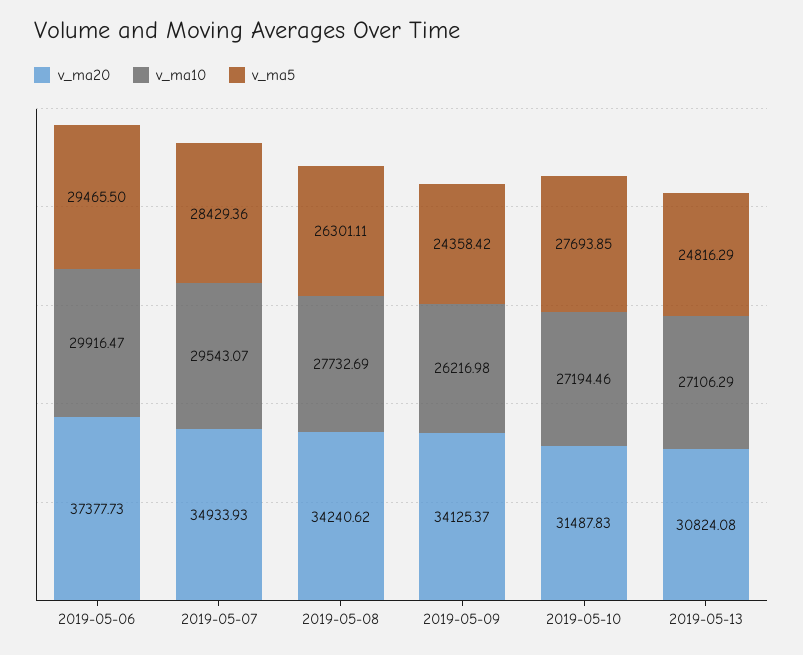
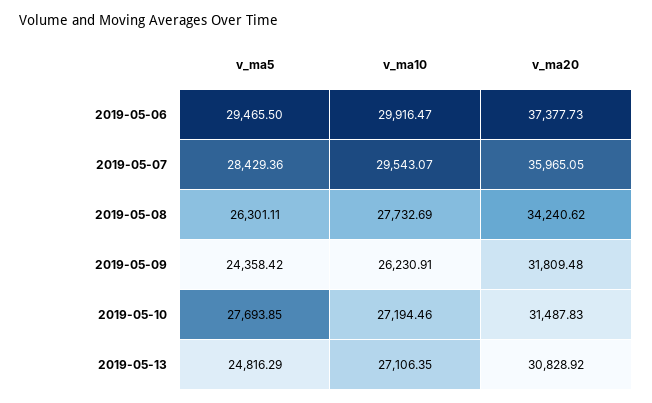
  {
    "v_ma20": {
      "2019-05-06": 37377.73,
-     "2019-05-07": 34933.93,
+     "2019-05-07": 35965.05,
      "2019-05-08": 34240.62,
-     "2019-05-09": 34125.37,
+     "2019-05-09": 31809.48,
      "2019-05-10": 31487.83,
-     "2019-05-13": 30824.08
+     "2019-05-13": 30828.92
    },
    "v_ma10": {
      "2019-05-06": 29916.47,
      "2019-05-07": 29543.07,
      "2019-05-08": 27732.69,
-     "2019-05-09": 26216.98,
+     "2019-05-09": 26230.91,
      "2019-05-10": 27194.46,
-     "2019-05-13": 27106.29
+     "2019-05-13": 27106.35
    },
    "v_ma5": {
      "2019-05-06": 29465.5,
      "2019-05-07": 28429.36,
      "2019-05-08": 26301.11,
      "2019-05-09": 24358.42,
      "2019-05-10": 27693.85,
      "2019-05-13": 24816.29
    }
  }

